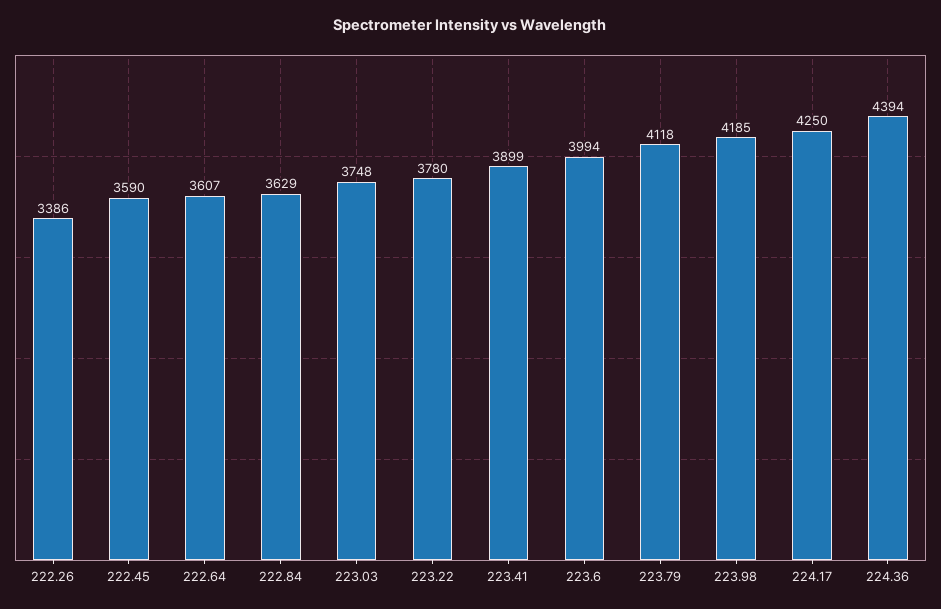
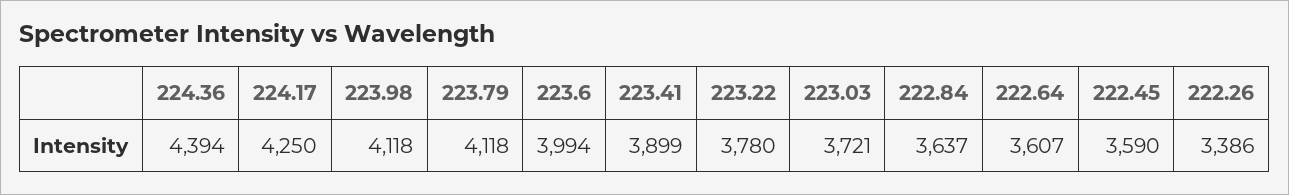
  {
    "222.26": 3386,
    "222.45": 3590,
    "222.64": 3607,
-   "222.84": 3629,
+   "222.84": 3637,
-   "223.03": 3748,
+   "223.03": 3721,
    "223.22": 3780,
    "223.41": 3899,
    "223.6": 3994,
    "223.79": 4118,
-   "223.98": 4185,
+   "223.98": 4118,
    "224.17": 4250,
    "224.36": 4394
  }

